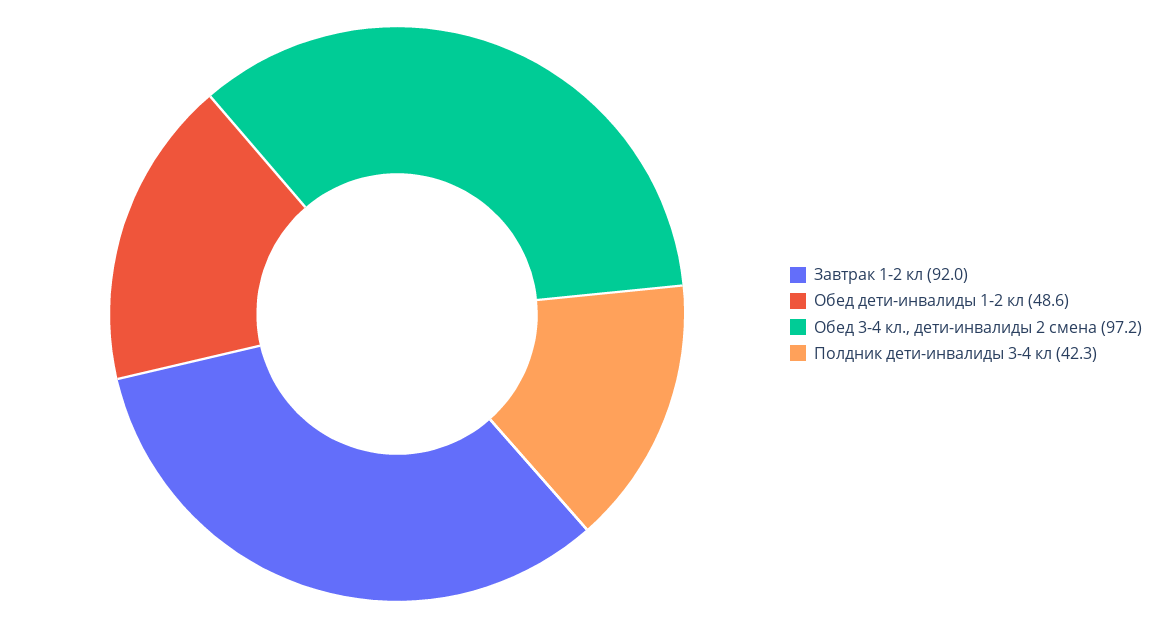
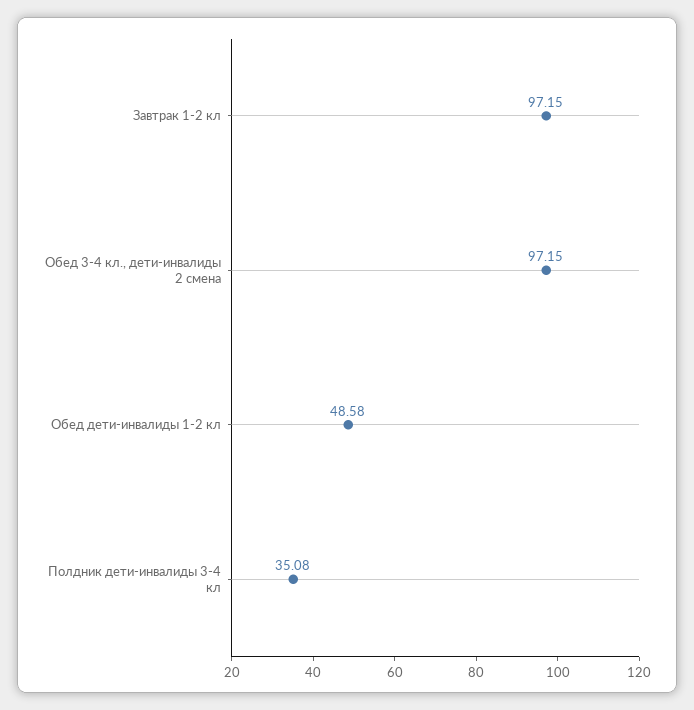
  {
-   "Завтрак 1-2 кл": 92,
+   "Завтрак 1-2 кл": 97.15,
    "Обед дети-инвалиды 1-2 кл": 48.58,
    "Обед 3-4 кл., дети-инвалиды 2 смена": 97.15,
-   "Полдник дети-инвалиды 3-4 кл": 42.3
+   "Полдник дети-инвалиды 3-4 кл": 35.08
  }

